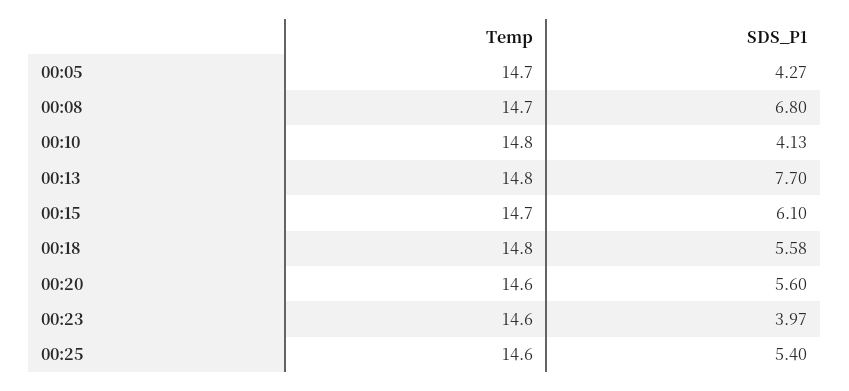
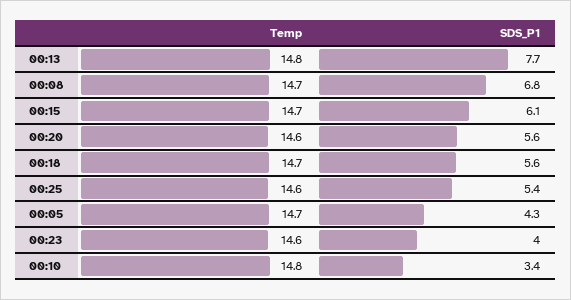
  {
    "Temp": {
      "00:05": 14.7,
      "00:08": 14.7,
      "00:10": 14.8,
      "00:13": 14.8,
      "00:15": 14.7,
-     "00:18": 14.8,
+     "00:18": 14.7,
      "00:20": 14.6,
      "00:23": 14.6,
      "00:25": 14.6
    },
    "SDS_P1": {
      "00:05": 4.27,
      "00:08": 6.8,
-     "00:10": 4.13,
+     "00:10": 3.4,
      "00:13": 7.7,
      "00:15": 6.1,
      "00:18": 5.58,
      "00:20": 5.6,
      "00:23": 3.97,
      "00:25": 5.4
    }
  }

